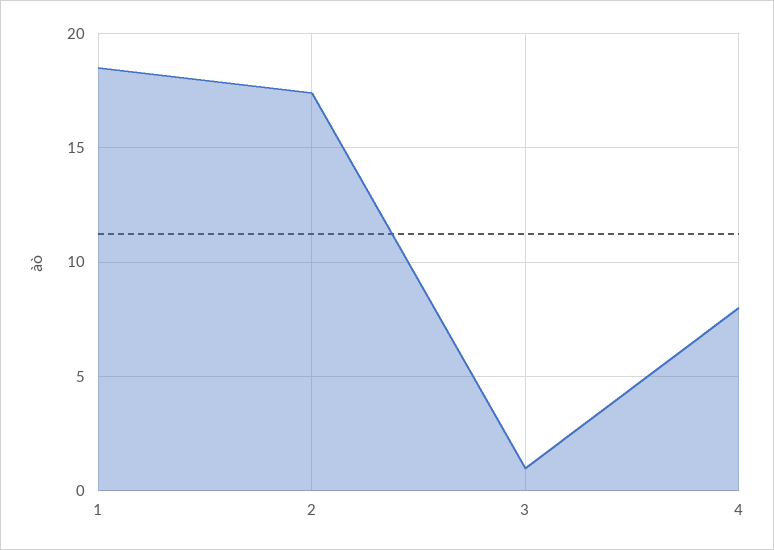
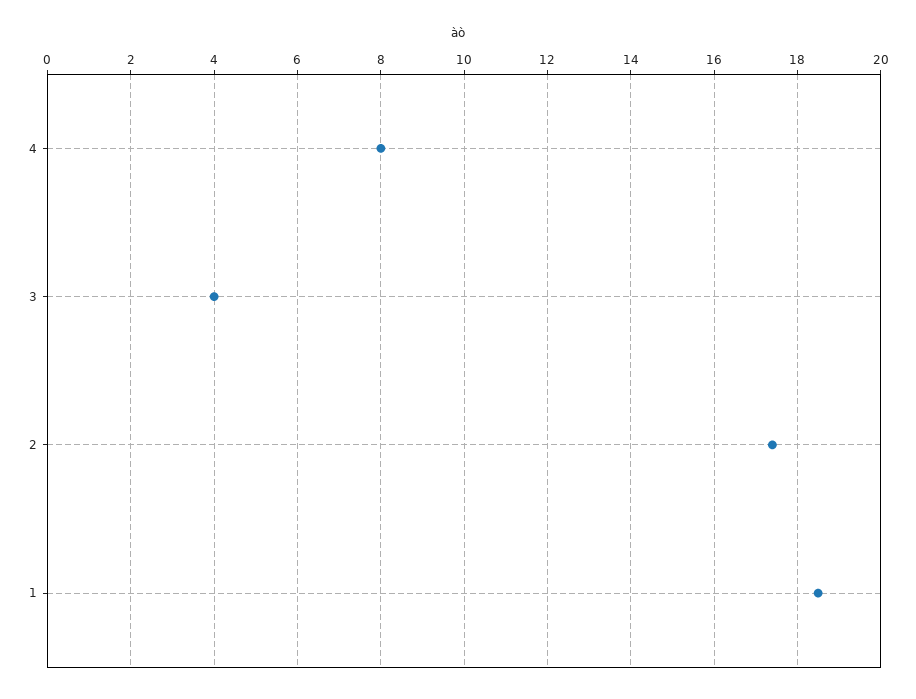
  {
    "1": 18.5,
    "2": 17.5,
-   "3": 1,
+   "3": 4,
    "4": 8
  }

